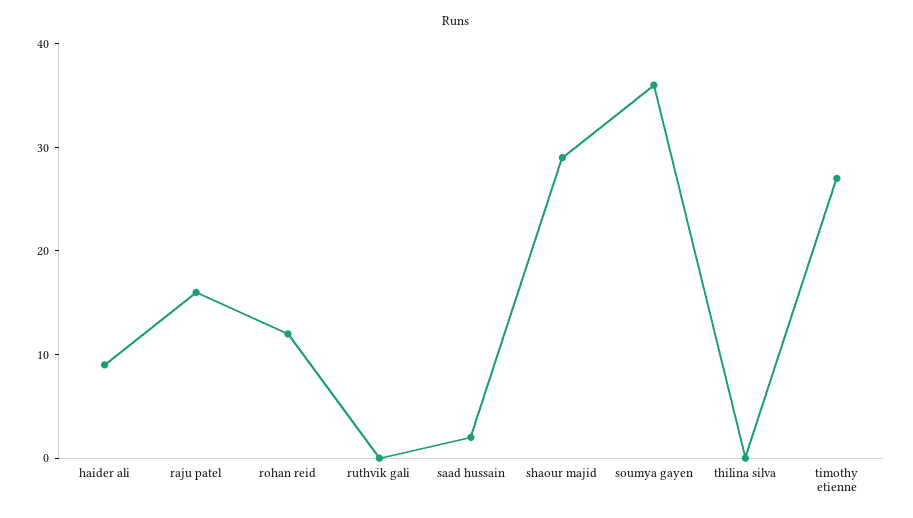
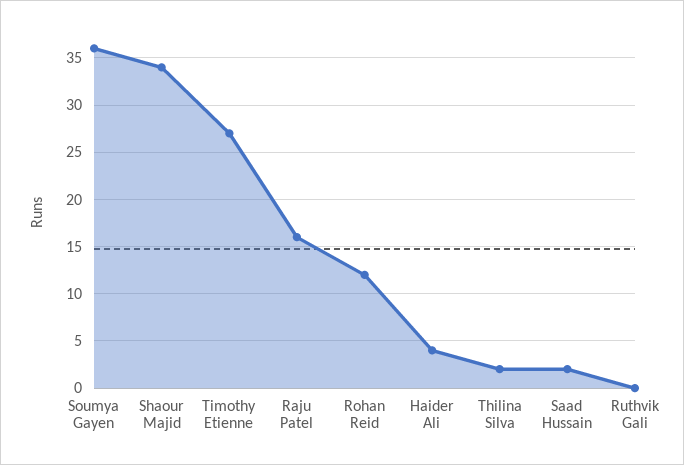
  {
-   "haider ali": 9,
+   "haider ali": 4,
    "raju patel": 16,
    "rohan reid": 12,
    "ruthvik gali": 0,
    "saad hussain": 2,
-   "shaour majid": 29,
+   "shaour majid": 34,
    "soumya gayen": 36,
-   "thilina silva": 0,
+   "thilina silva": 2,
    "timothy etienne": 27
  }

